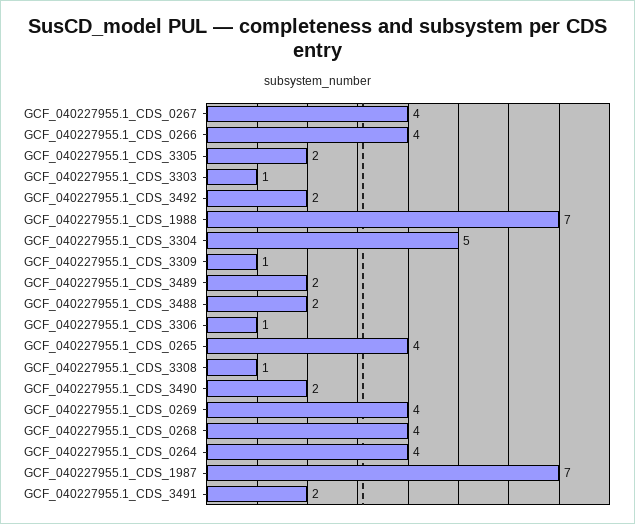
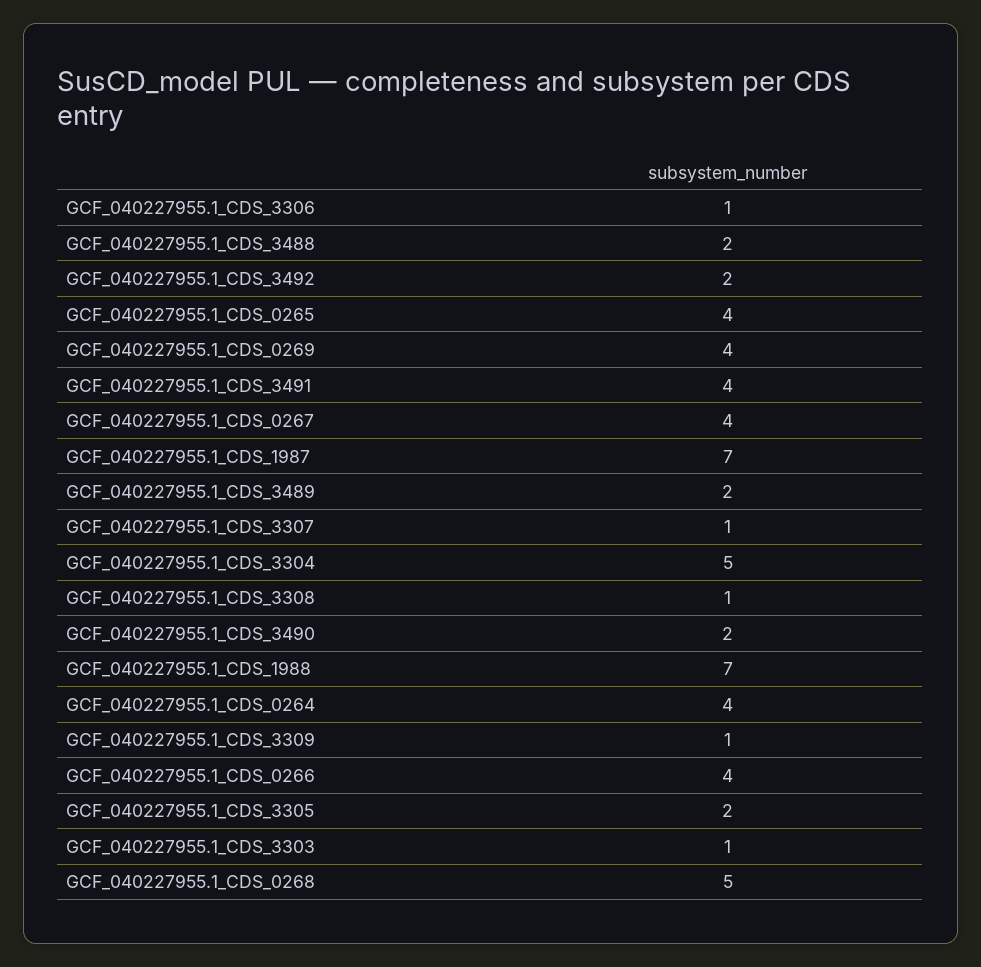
  {
    "GCF_040227955.1_CDS_0267": 4,
    "GCF_040227955.1_CDS_0266": 4,
    "GCF_040227955.1_CDS_3305": 2,
    "GCF_040227955.1_CDS_3303": 1,
    "GCF_040227955.1_CDS_3492": 2,
    "GCF_040227955.1_CDS_1988": 7,
    "GCF_040227955.1_CDS_3304": 5,
    "GCF_040227955.1_CDS_3309": 1,
    "GCF_040227955.1_CDS_3489": 2,
    "GCF_040227955.1_CDS_3488": 2,
    "GCF_040227955.1_CDS_3306": 1,
    "GCF_040227955.1_CDS_0265": 4,
    "GCF_040227955.1_CDS_3308": 1,
    "GCF_040227955.1_CDS_3490": 2,
    "GCF_040227955.1_CDS_0269": 4,
-   "GCF_040227955.1_CDS_0268": 4,
+   "GCF_040227955.1_CDS_0268": 5,
    "GCF_040227955.1_CDS_0264": 4,
    "GCF_040227955.1_CDS_1987": 7,
-   "GCF_040227955.1_CDS_3491": 2
+   "GCF_040227955.1_CDS_3491": 4,
+   "GCF_040227955.1_CDS_3307": 1
  }

